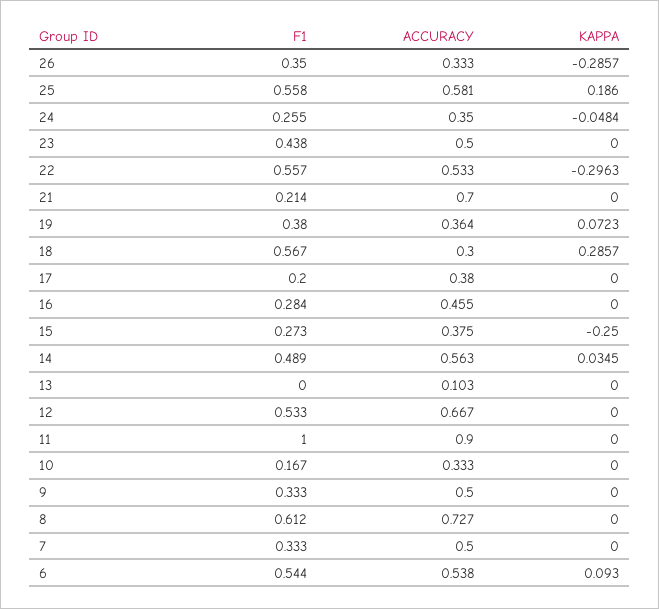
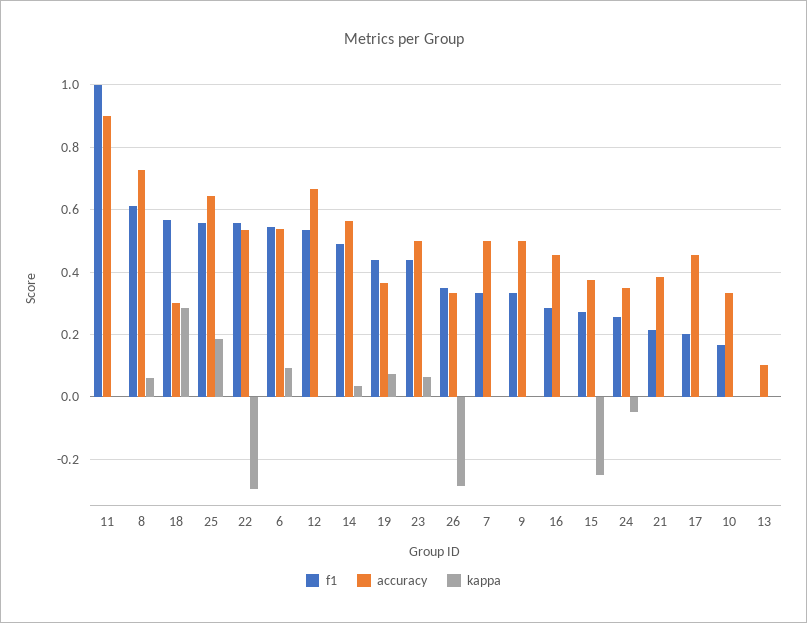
  {
    "F1": {
      "26": 0.35,
      "25": 0.558,
      "24": 0.255,
      "23": 0.438,
      "22": 0.557,
      "21": 0.214,
-     "19": 0.38,
+     "19": 0.44,
      "18": 0.567,
      "17": 0.2,
      "16": 0.284,
      "15": 0.273,
      "14": 0.489,
      "13": 0,
      "12": 0.533,
      "11": 1,
      "10": 0.167,
      "9": 0.333,
      "8": 0.612,
      "7": 0.333,
      "6": 0.544
    },
    "ACCURACY": {
      "26": 0.333,
-     "25": 0.581,
+     "25": 0.64,
      "24": 0.35,
      "23": 0.5,
      "22": 0.533,
-     "21": 0.7,
+     "21": 0.38,
      "19": 0.364,
      "18": 0.3,
-     "17": 0.38,
+     "17": 0.46,
      "16": 0.455,
      "15": 0.375,
      "14": 0.563,
      "13": 0.103,
      "12": 0.667,
      "11": 0.9,
      "10": 0.333,
      "9": 0.5,
      "8": 0.727,
      "7": 0.5,
      "6": 0.538
    },
    "KAPPA": {
      "26": -0.2857,
      "25": 0.186,
      "24": -0.0484,
-     "23": 0,
+     "23": 0.06,
      "22": -0.2963,
      "21": 0,
      "19": 0.0723,
      "18": 0.2857,
      "17": 0,
      "16": 0,
      "15": -0.25,
      "14": 0.0345,
      "13": 0,
      "12": 0,
      "11": 0,
      "10": 0,
      "9": 0,
-     "8": 0,
+     "8": 0.06,
      "7": 0,
      "6": 0.093
    }
  }

